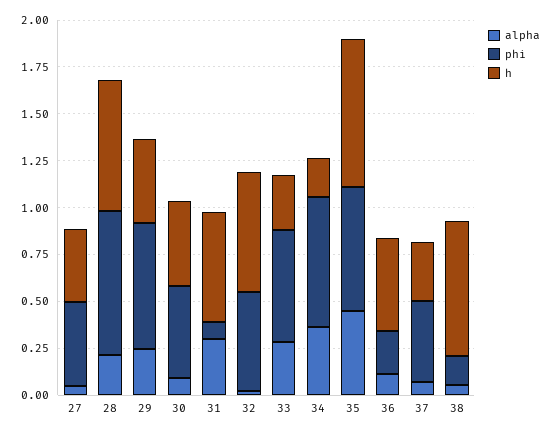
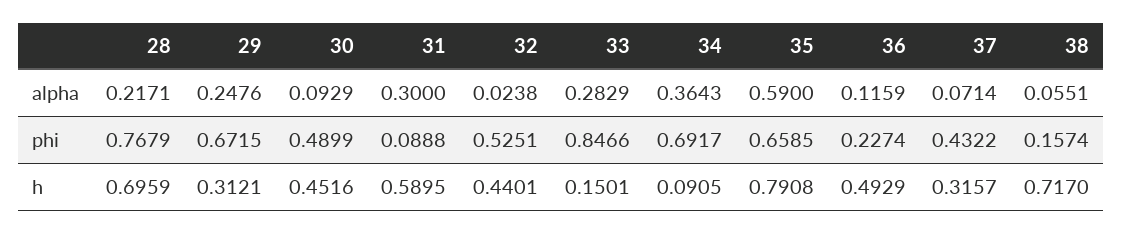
  {
    "alpha": {
-     "27": 0.05,
      "28": 0.2171,
      "29": 0.2476,
      "30": 0.0929,
      "31": 0.3,
      "32": 0.0238,
      "33": 0.2829,
      "34": 0.3643,
-     "35": 0.45,
+     "35": 0.59,
      "36": 0.1159,
      "37": 0.0714,
      "38": 0.0551
    },
    "phi": {
-     "27": 0.45,
      "28": 0.7679,
      "29": 0.6715,
      "30": 0.4899,
      "31": 0.0888,
      "32": 0.5251,
-     "33": 0.6,
+     "33": 0.8466,
      "34": 0.6917,
      "35": 0.6585,
      "36": 0.2274,
      "37": 0.4322,
      "38": 0.1574
    },
    "h": {
-     "27": 0.4,
      "28": 0.6959,
-     "29": 0.45,
+     "29": 0.3121,
      "30": 0.4516,
      "31": 0.5895,
-     "32": 0.65,
+     "32": 0.4401,
-     "33": 0.3,
+     "33": 0.1501,
-     "34": 0.2,
+     "34": 0.0905,
      "35": 0.7908,
      "36": 0.4929,
      "37": 0.3157,
      "38": 0.717
    }
  }

